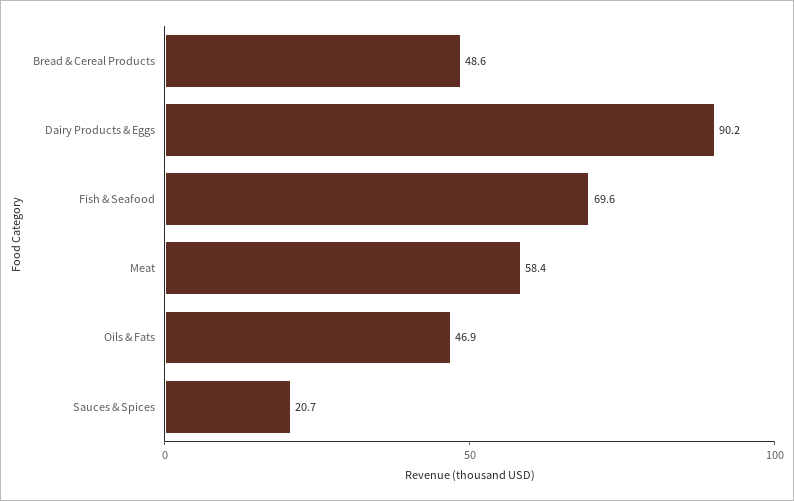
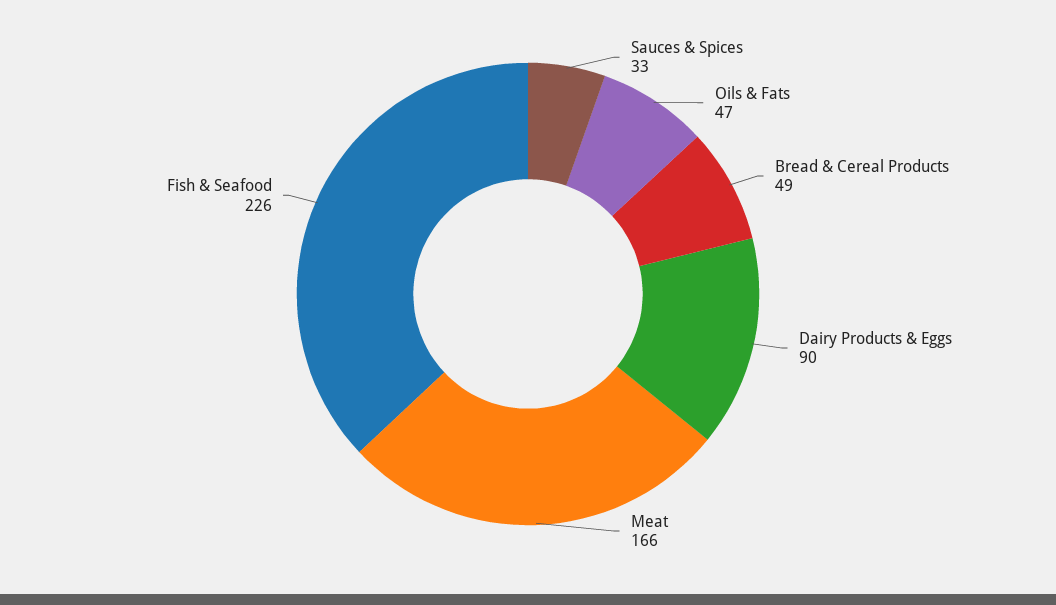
  {
    "Bread & Cereal Products": 48.6,
    "Dairy Products & Eggs": 90.2,
-   "Fish & Seafood": 69.6,
+   "Fish & Seafood": 226,
-   "Meat": 58.4,
+   "Meat": 166,
    "Oils & Fats": 46.9,
-   "Sauces & Spices": 20.7
+   "Sauces & Spices": 33
  }

